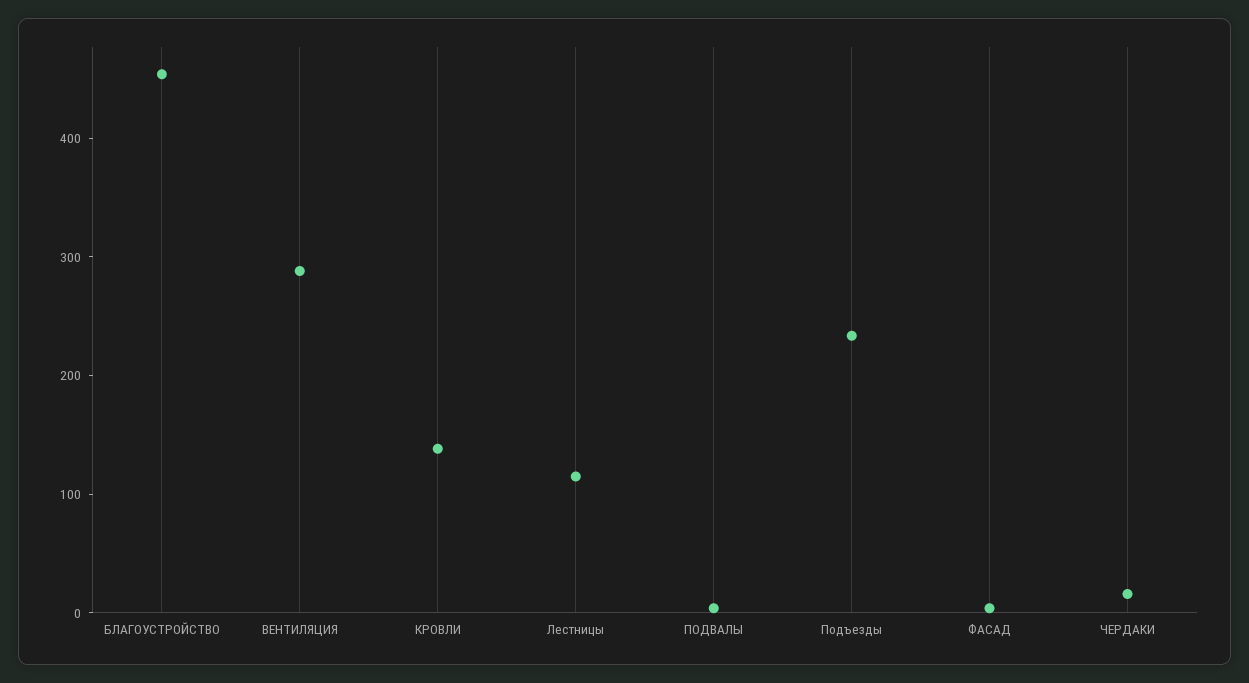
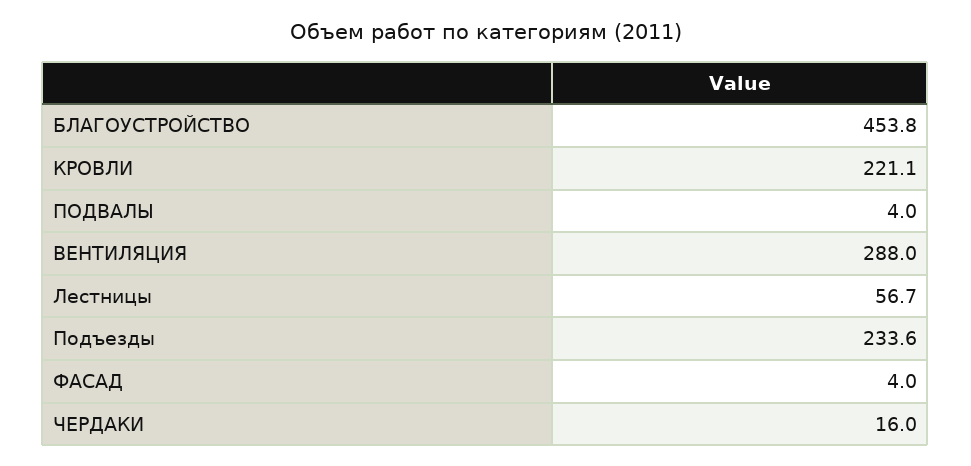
  {
    "БЛАГОУСТРОЙСТВО": 453.8,
    "ВЕНТИЛЯЦИЯ": 288,
-   "КРОВЛИ": 140,
+   "КРОВЛИ": 221.1,
-   "Лестницы": 120,
+   "Лестницы": 56.7,
    "ПОДВАЛЫ": 4,
    "Подъезды": 233.6,
    "ФАСАД": 4,
    "ЧЕРДАКИ": 16
  }

